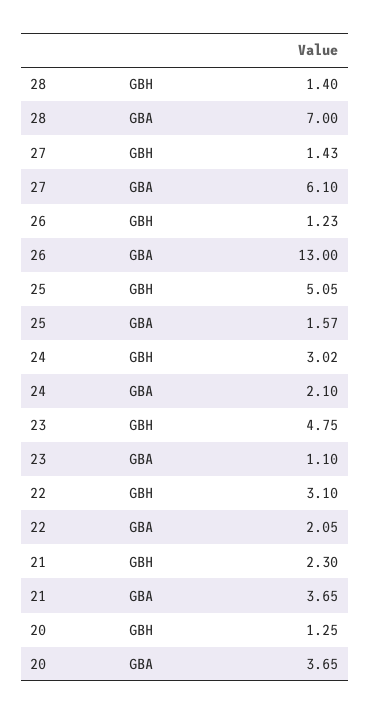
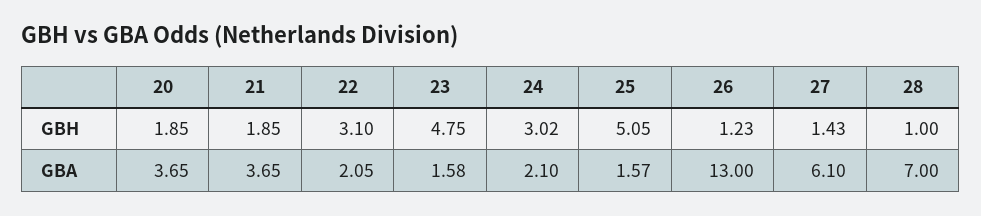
  {
    "28": {
-     "GBH": 1.4,
+     "GBH": 1,
      "GBA": 7
    },
    "27": {
      "GBH": 1.43,
      "GBA": 6.1
    },
    "26": {
      "GBH": 1.23,
      "GBA": 13
    },
    "25": {
      "GBH": 5.05,
      "GBA": 1.57
    },
    "24": {
      "GBH": 3.02,
      "GBA": 2.1
    },
    "23": {
      "GBH": 4.75,
-     "GBA": 1.1
+     "GBA": 1.58
    },
    "22": {
      "GBH": 3.1,
      "GBA": 2.05
    },
    "21": {
-     "GBH": 2.3,
+     "GBH": 1.85,
      "GBA": 3.65
    },
    "20": {
-     "GBH": 1.25,
+     "GBH": 1.85,
      "GBA": 3.65
    }
  }

